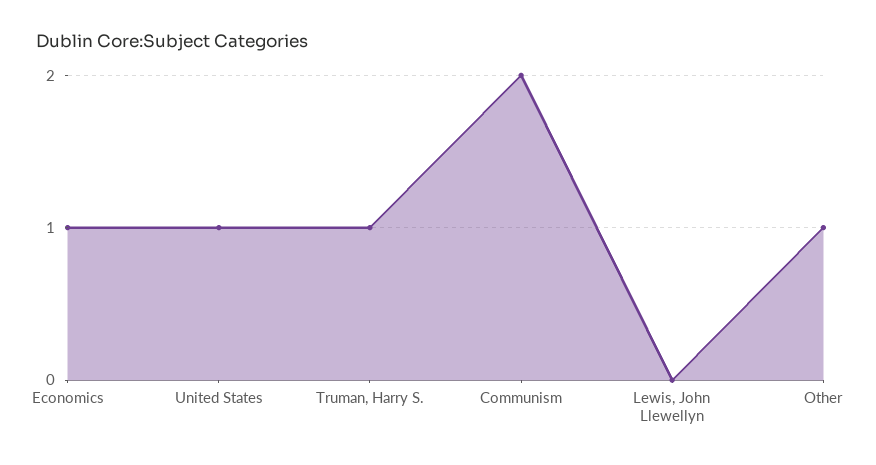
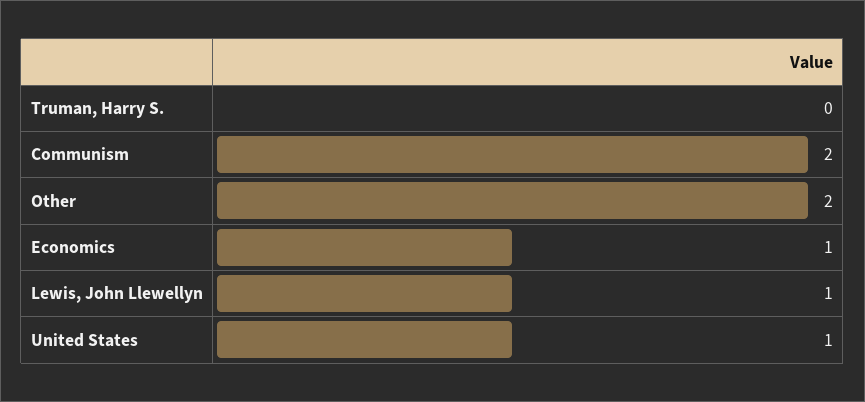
  {
    "Economics": 1,
    "United States": 1,
-   "Truman, Harry S.": 1,
+   "Truman, Harry S.": 0,
    "Communism": 2,
-   "Lewis, John Llewellyn": 0,
+   "Lewis, John Llewellyn": 1,
-   "Other": 1
+   "Other": 2
  }

